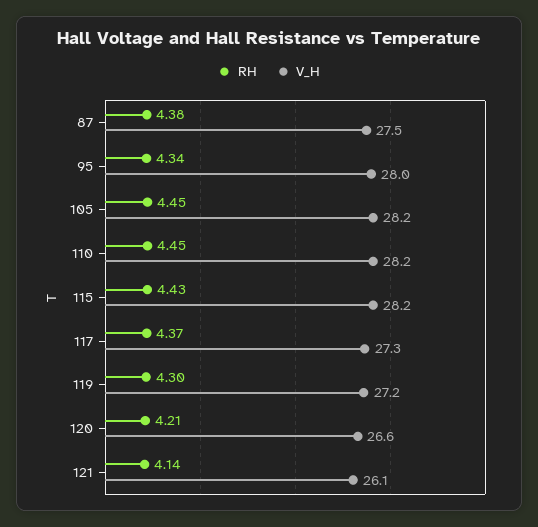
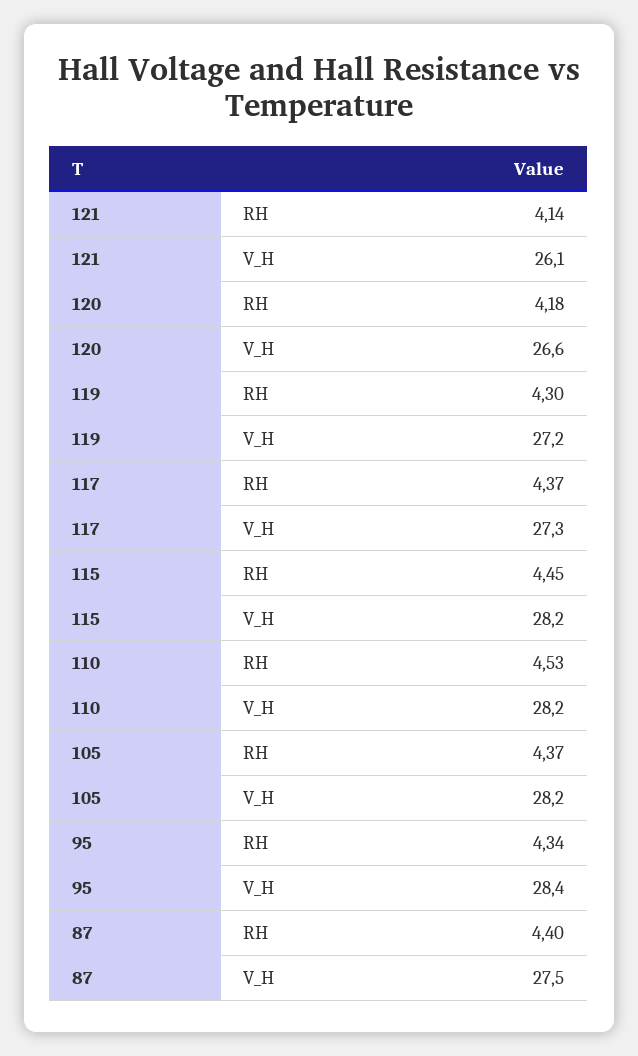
  {
    "RH": {
-     "87": 4.38,
+     "87": 4.4,
      "95": 4.34,
-     "105": 4.45,
+     "105": 4.37,
-     "110": 4.45,
+     "110": 4.53,
-     "115": 4.43,
+     "115": 4.45,
      "117": 4.37,
      "119": 4.3,
-     "120": 4.21,
+     "120": 4.18,
      "121": 4.14
    },
    "V_H": {
      "87": 27.5,
-     "95": 28,
+     "95": 28.4,
      "105": 28.2,
      "110": 28.2,
      "115": 28.2,
      "117": 27.3,
      "119": 27.2,
      "120": 26.6,
      "121": 26.1
    }
  }

